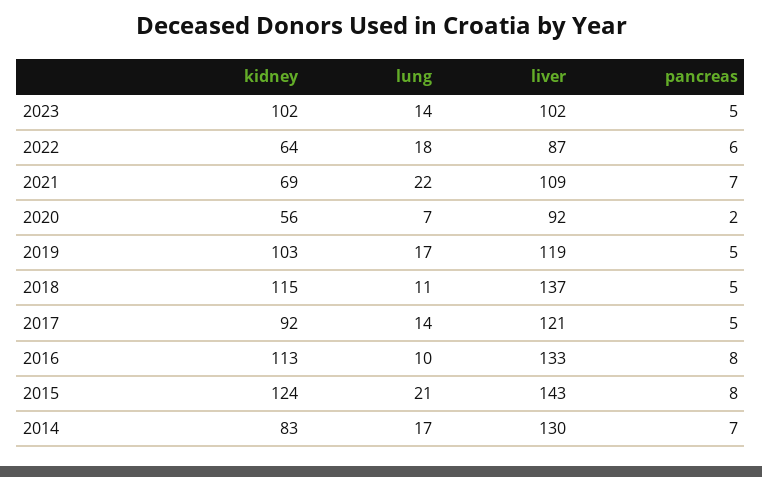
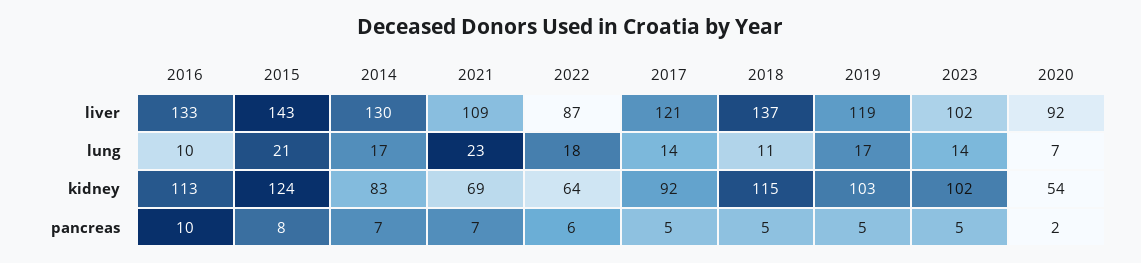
  {
    "kidney": {
      "2023": 102,
      "2022": 64,
      "2021": 69,
-     "2020": 56,
+     "2020": 54,
      "2019": 103,
      "2018": 115,
      "2017": 92,
      "2016": 113,
      "2015": 124,
      "2014": 83
    },
    "lung": {
      "2023": 14,
      "2022": 18,
-     "2021": 22,
+     "2021": 23,
      "2020": 7,
      "2019": 17,
      "2018": 11,
      "2017": 14,
      "2016": 10,
      "2015": 21,
      "2014": 17
    },
    "liver": {
      "2023": 102,
      "2022": 87,
      "2021": 109,
      "2020": 92,
      "2019": 119,
      "2018": 137,
      "2017": 121,
      "2016": 133,
      "2015": 143,
      "2014": 130
    },
    "pancreas": {
      "2023": 5,
      "2022": 6,
      "2021": 7,
      "2020": 2,
      "2019": 5,
      "2018": 5,
      "2017": 5,
-     "2016": 8,
+     "2016": 10,
      "2015": 8,
      "2014": 7
    }
  }

